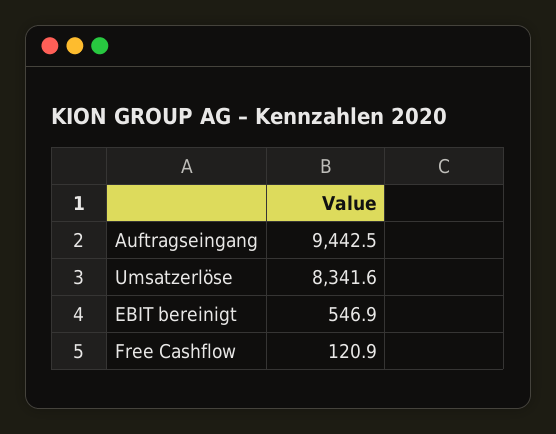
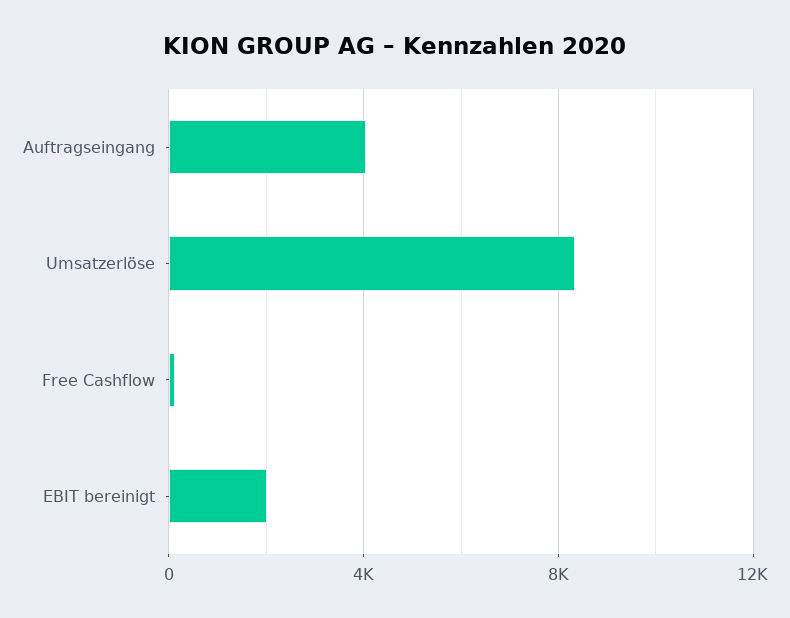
  {
-   "Auftragseingang": 9442.5,
+   "Auftragseingang": 4000,
    "Umsatzerlöse": 8341.6,
-   "EBIT bereinigt": 546.9,
+   "EBIT bereinigt": 2000,
    "Free Cashflow": 120.9
  }

